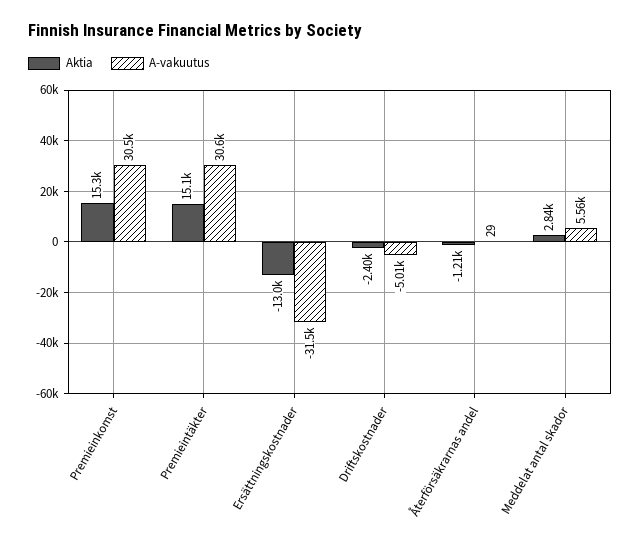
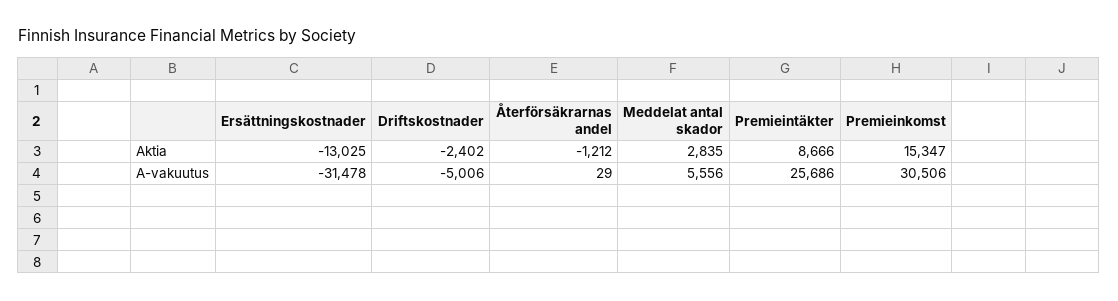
  {
    "Aktia": {
      "Premieinkomst": 15347,
-     "Premieintäkter": 15100,
+     "Premieintäkter": 8666,
      "Ersättningskostnader": -13025,
      "Driftskostnader": -2402,
      "Återförsäkrarnas andel": -1212,
      "Meddelat antal skador": 2835
    },
    "A-vakuutus": {
      "Premieinkomst": 30506,
-     "Premieintäkter": 30600,
+     "Premieintäkter": 25686,
      "Ersättningskostnader": -31478,
      "Driftskostnader": -5006,
      "Återförsäkrarnas andel": 29,
      "Meddelat antal skador": 5556
    }
  }

